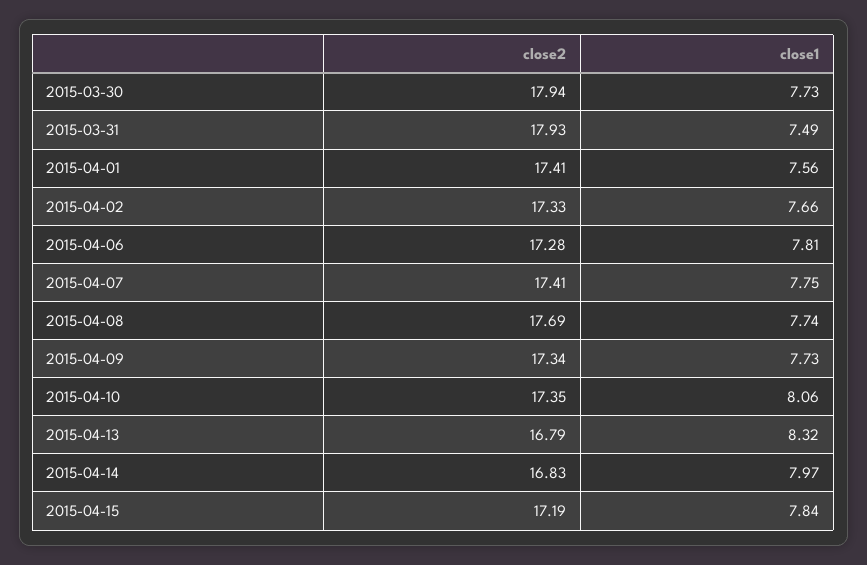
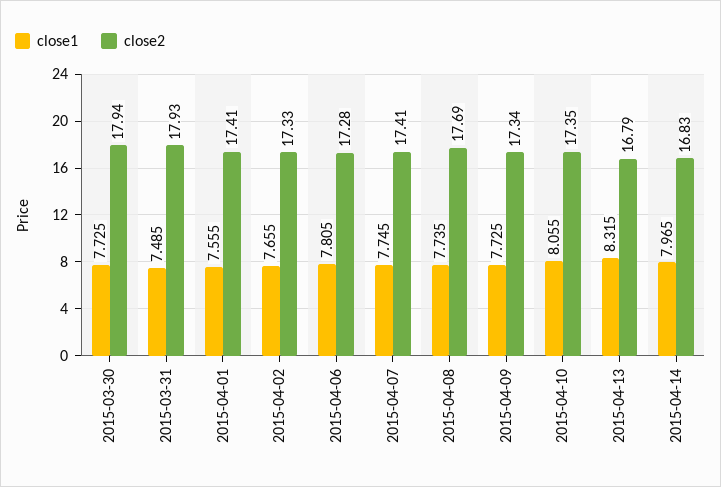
  {
    "close2": {
      "2015-03-30": 17.94,
      "2015-03-31": 17.93,
      "2015-04-01": 17.41,
      "2015-04-02": 17.33,
      "2015-04-06": 17.28,
      "2015-04-07": 17.41,
      "2015-04-08": 17.69,
      "2015-04-09": 17.34,
      "2015-04-10": 17.35,
      "2015-04-13": 16.79,
-     "2015-04-14": 16.83,
+     "2015-04-14": 16.83
-     "2015-04-15": 17.19
    },
    "close1": {
      "2015-03-30": 7.725,
      "2015-03-31": 7.485,
      "2015-04-01": 7.555,
      "2015-04-02": 7.655,
      "2015-04-06": 7.805,
      "2015-04-07": 7.745,
      "2015-04-08": 7.735,
      "2015-04-09": 7.725,
      "2015-04-10": 8.055,
      "2015-04-13": 8.315,
-     "2015-04-14": 7.965,
+     "2015-04-14": 7.965
-     "2015-04-15": 7.84
    }
  }

